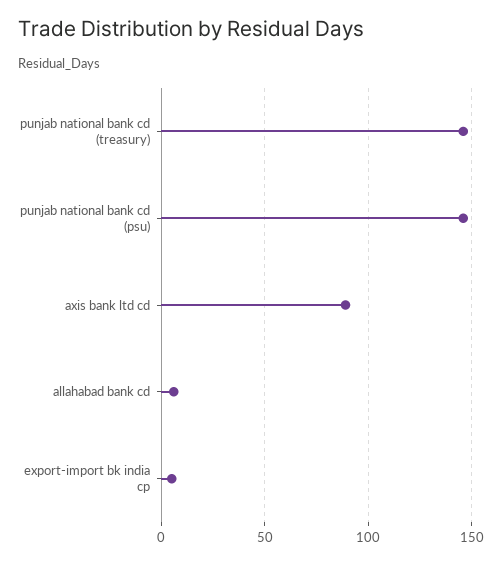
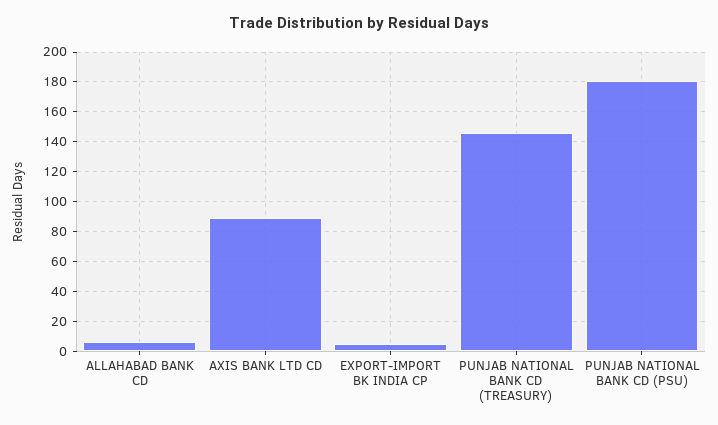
  {
    "punjab national bank cd (treasury)": 145,
-   "punjab national bank cd (psu)": 145,
+   "punjab national bank cd (psu)": 180,
    "axis bank ltd cd": 90,
    "allahabad bank cd": 5,
    "export-import bk india cp": 5
  }

